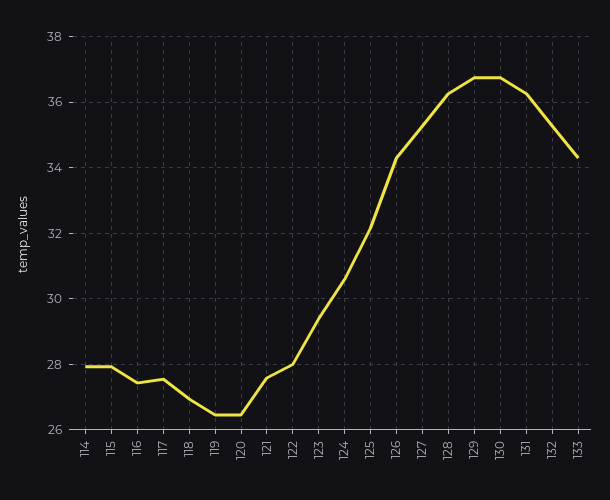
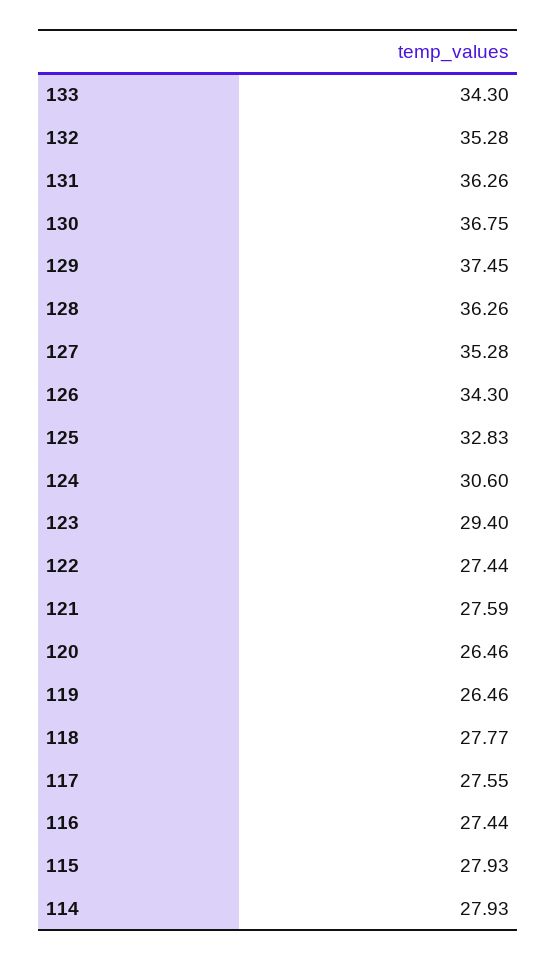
  {
    "114": 27.93,
    "115": 27.93,
    "116": 27.44,
    "117": 27.55,
-   "118": 27,
+   "118": 27.77,
    "119": 26.46,
    "120": 26.46,
    "121": 27.59,
-   "122": 28,
+   "122": 27.44,
    "123": 29.4,
    "124": 30.6,
-   "125": 32.2,
+   "125": 32.83,
    "126": 34.3,
    "127": 35.28,
    "128": 36.26,
-   "129": 36.8,
+   "129": 37.45,
    "130": 36.75,
    "131": 36.26,
    "132": 35.28,
    "133": 34.3
  }

